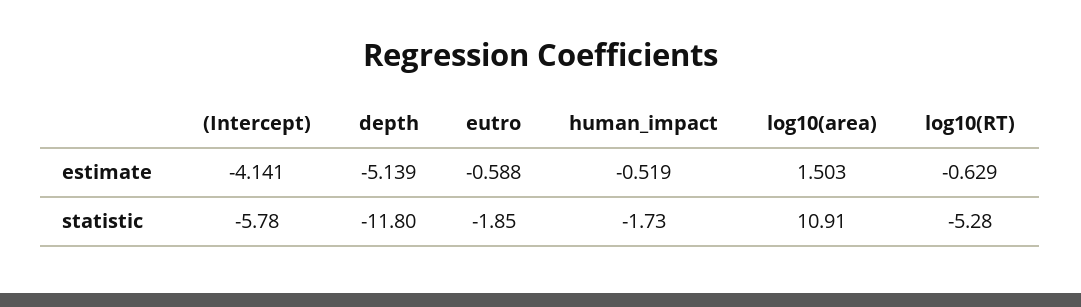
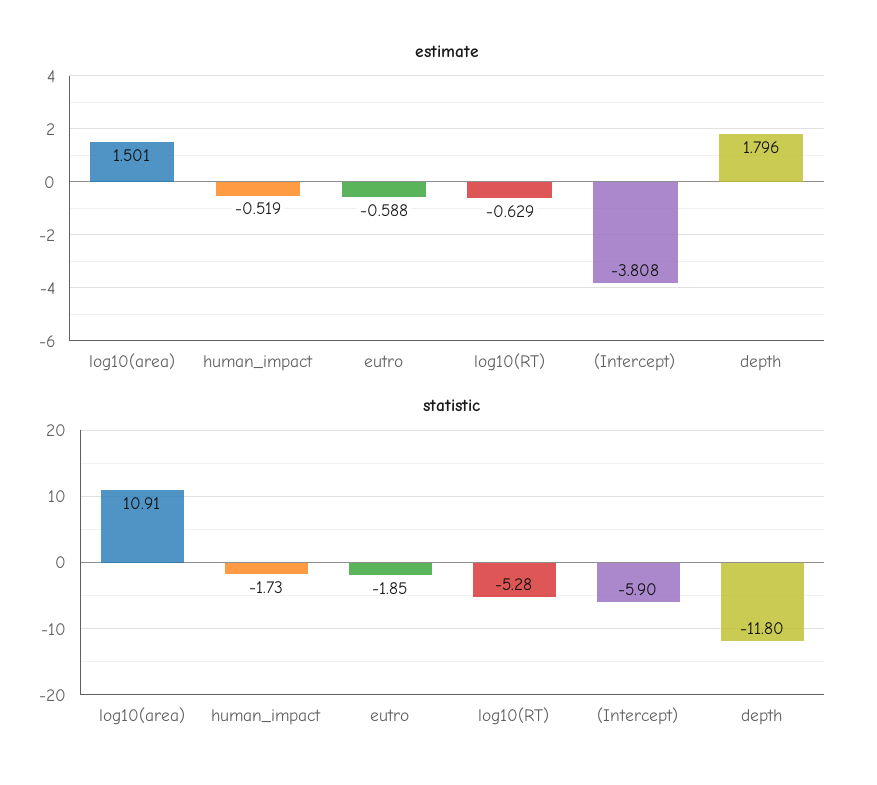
  {
    "estimate": {
-     "(Intercept)": -4.141,
+     "(Intercept)": -3.808,
-     "depth": -5.139,
+     "depth": 1.796,
      "eutro": -0.588,
      "human_impact": -0.519,
-     "log10(area)": 1.503,
+     "log10(area)": 1.501,
      "log10(RT)": -0.629
    },
    "statistic": {
-     "(Intercept)": -5.78,
+     "(Intercept)": -5.9,
      "depth": -11.8,
      "eutro": -1.85,
      "human_impact": -1.73,
      "log10(area)": 10.91,
      "log10(RT)": -5.28
    }
  }

